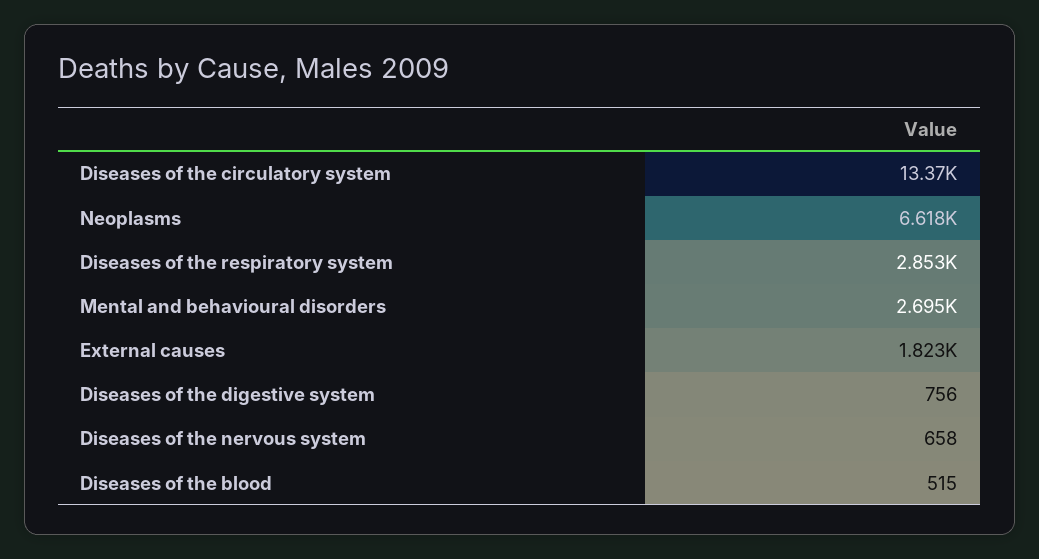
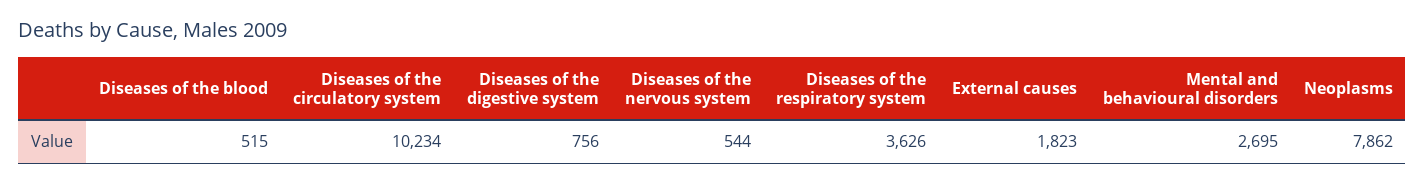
  {
-   "Diseases of the circulatory system": 13370,
+   "Diseases of the circulatory system": 10234,
-   "Neoplasms": 6618,
+   "Neoplasms": 7862,
-   "Diseases of the respiratory system": 2853,
+   "Diseases of the respiratory system": 3626,
    "Mental and behavioural disorders": 2695,
    "External causes": 1823,
    "Diseases of the digestive system": 756,
-   "Diseases of the nervous system": 658,
+   "Diseases of the nervous system": 544,
    "Diseases of the blood": 515
  }

